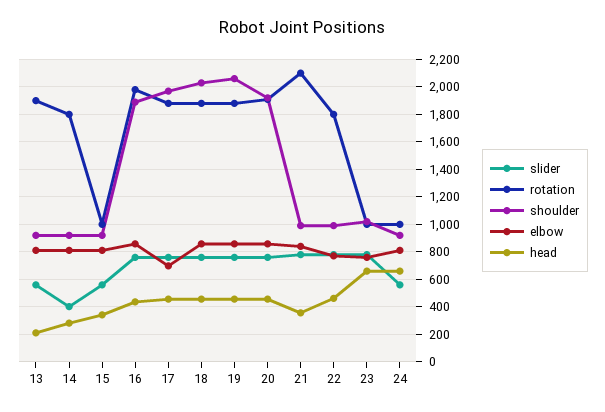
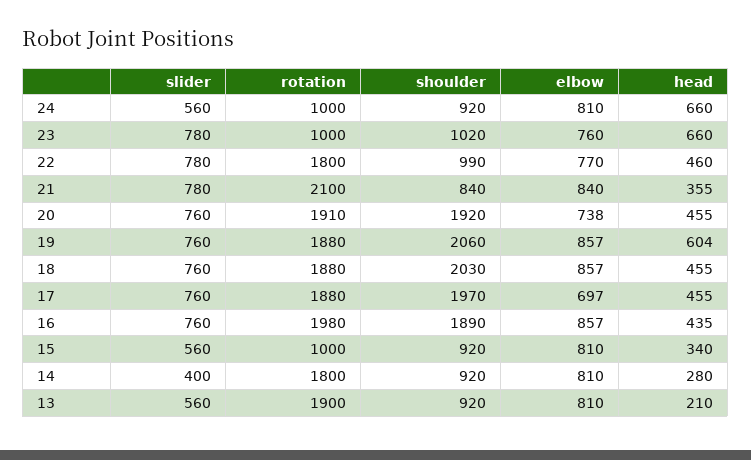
  {
    "slider": {
      "13": 560,
      "14": 400,
      "15": 560,
      "16": 760,
      "17": 760,
      "18": 760,
      "19": 760,
      "20": 760,
      "21": 780,
      "22": 780,
      "23": 780,
      "24": 560
    },
    "rotation": {
      "13": 1900,
      "14": 1800,
      "15": 1000,
      "16": 1980,
      "17": 1880,
      "18": 1880,
      "19": 1880,
      "20": 1910,
      "21": 2100,
      "22": 1800,
      "23": 1000,
      "24": 1000
    },
    "shoulder": {
      "13": 920,
      "14": 920,
      "15": 920,
      "16": 1890,
      "17": 1970,
      "18": 2030,
      "19": 2060,
      "20": 1920,
-     "21": 1000,
+     "21": 840,
      "22": 990,
      "23": 1020,
      "24": 920
    },
    "elbow": {
      "13": 810,
      "14": 810,
      "15": 810,
      "16": 857,
      "17": 697,
      "18": 857,
      "19": 857,
-     "20": 850,
+     "20": 738,
      "21": 840,
      "22": 770,
      "23": 760,
      "24": 810
    },
    "head": {
      "13": 210,
      "14": 280,
      "15": 340,
      "16": 435,
      "17": 455,
      "18": 455,
-     "19": 450,
+     "19": 604,
      "20": 455,
      "21": 355,
      "22": 460,
      "23": 660,
      "24": 660
    }
  }

